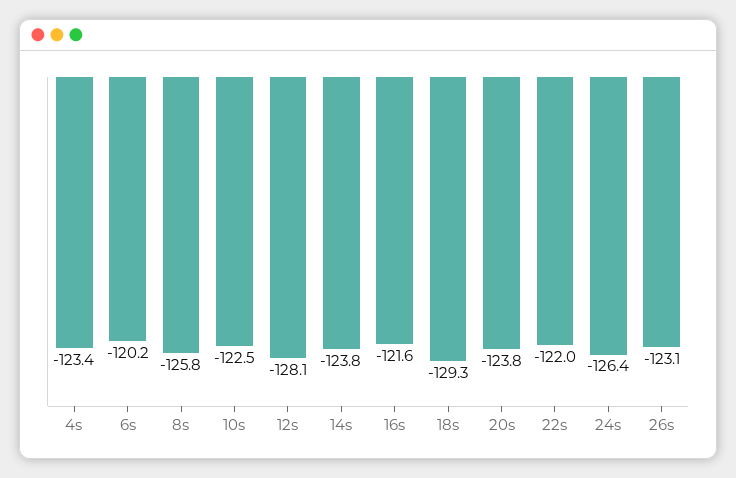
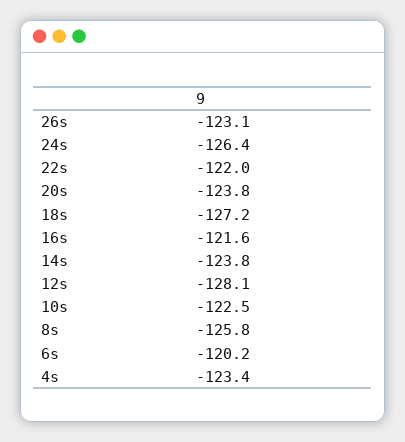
  {
    "4s": -123.4,
    "6s": -120.2,
    "8s": -125.8,
    "10s": -122.5,
    "12s": -128.1,
    "14s": -123.8,
    "16s": -121.6,
-   "18s": -129.3,
+   "18s": -127.2,
    "20s": -123.8,
    "22s": -122,
    "24s": -126.4,
    "26s": -123.1
  }

